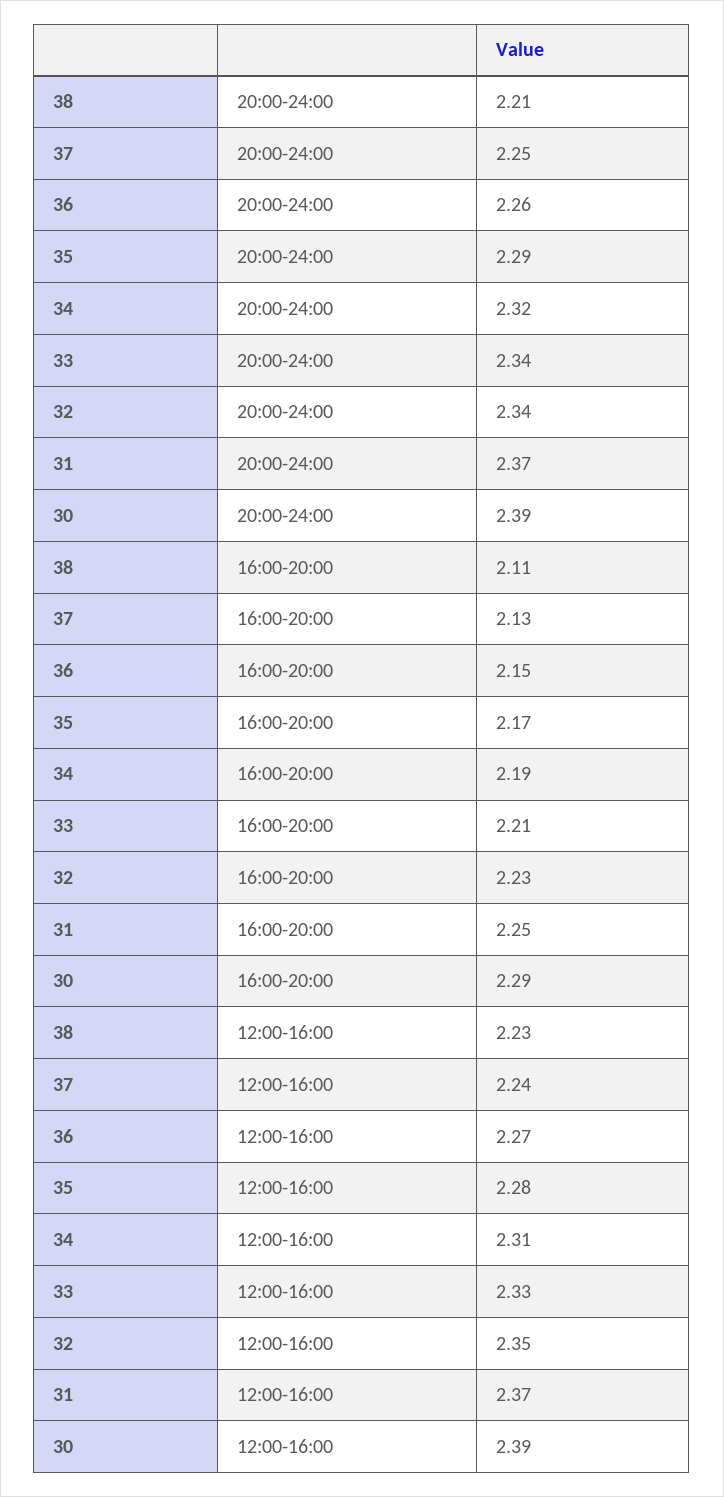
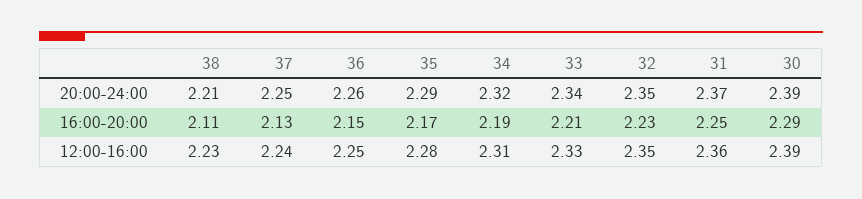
  {
    "38": {
      "20:00-24:00": 2.21,
      "16:00-20:00": 2.11,
      "12:00-16:00": 2.23
    },
    "37": {
      "20:00-24:00": 2.25,
      "16:00-20:00": 2.13,
      "12:00-16:00": 2.24
    },
    "36": {
      "20:00-24:00": 2.26,
      "16:00-20:00": 2.15,
-     "12:00-16:00": 2.27
+     "12:00-16:00": 2.25
    },
    "35": {
      "20:00-24:00": 2.29,
      "16:00-20:00": 2.17,
      "12:00-16:00": 2.28
    },
    "34": {
      "20:00-24:00": 2.32,
      "16:00-20:00": 2.19,
      "12:00-16:00": 2.31
    },
    "33": {
      "20:00-24:00": 2.34,
      "16:00-20:00": 2.21,
      "12:00-16:00": 2.33
    },
    "32": {
-     "20:00-24:00": 2.34,
+     "20:00-24:00": 2.35,
      "16:00-20:00": 2.23,
      "12:00-16:00": 2.35
    },
    "31": {
      "20:00-24:00": 2.37,
      "16:00-20:00": 2.25,
-     "12:00-16:00": 2.37
+     "12:00-16:00": 2.36
    },
    "30": {
      "20:00-24:00": 2.39,
      "16:00-20:00": 2.29,
      "12:00-16:00": 2.39
    }
  }

